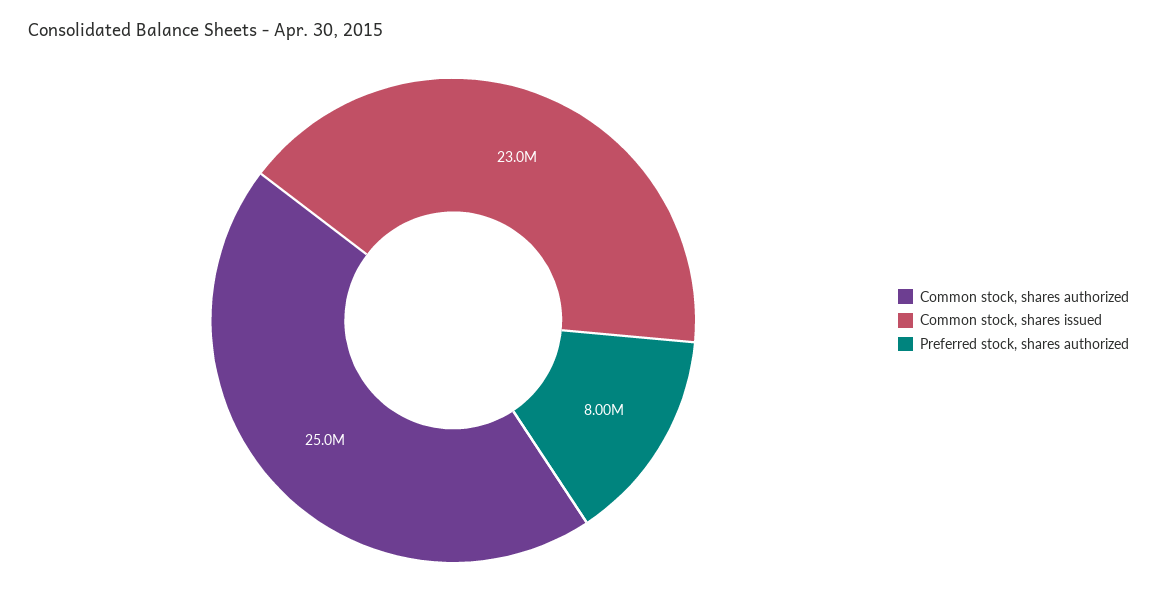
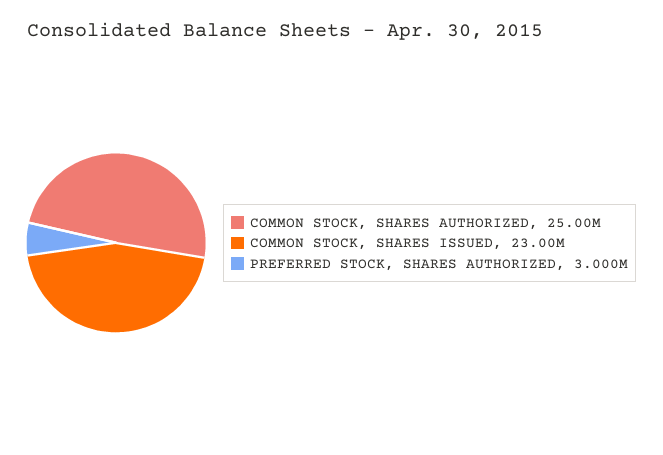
  {
    "Common stock, shares authorized": 25000000,
    "Common stock, shares issued": 23000000,
-   "Preferred stock, shares authorized": 8000000
+   "Preferred stock, shares authorized": 3000000
  }

